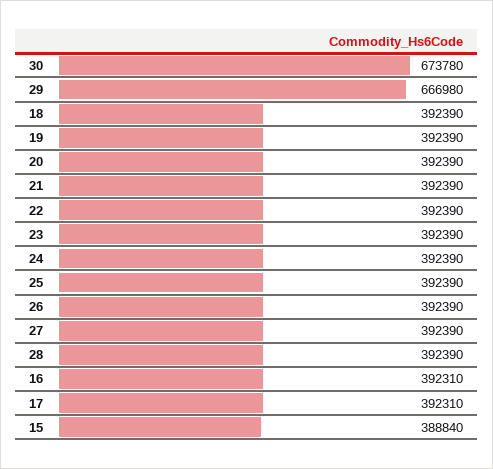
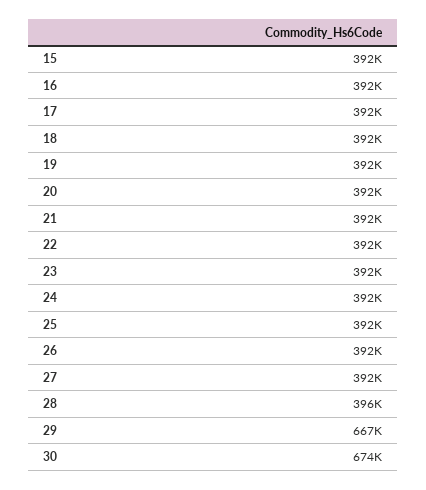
  {
    "30": 673780,
    "29": 666980,
    "18": 392390,
    "19": 392390,
    "20": 392390,
    "21": 392390,
    "22": 392390,
    "23": 392390,
    "24": 392390,
    "25": 392390,
    "26": 392390,
    "27": 392390,
-   "28": 392390,
+   "28": 396000,
    "16": 392310,
    "17": 392310,
-   "15": 388840
+   "15": 392000
  }

